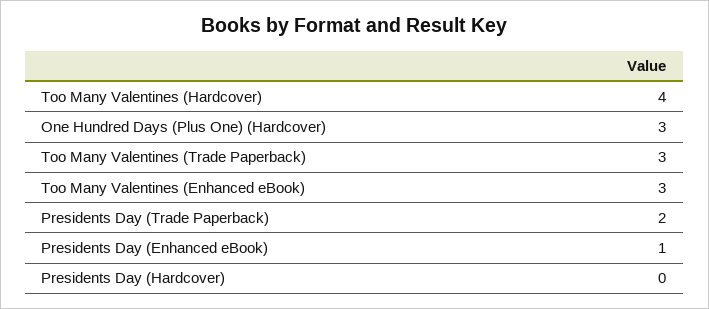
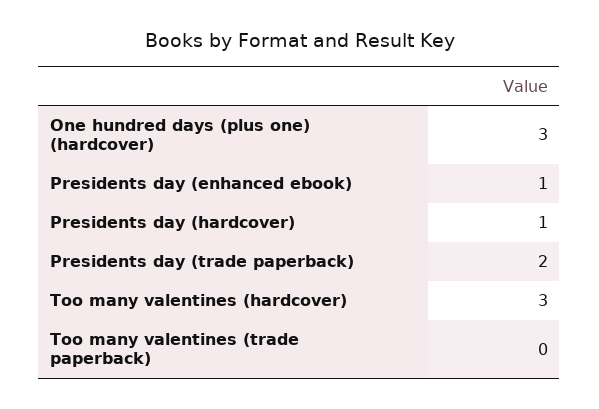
  {
-   "Too Many Valentines (Hardcover)": 4,
+   "Too Many Valentines (Hardcover)": 3,
    "One Hundred Days (Plus One) (Hardcover)": 3,
-   "Too Many Valentines (Trade Paperback)": 3,
+   "Too Many Valentines (Trade Paperback)": 0,
-   "Too Many Valentines (Enhanced eBook)": 3,
    "Presidents Day (Trade Paperback)": 2,
    "Presidents Day (Enhanced eBook)": 1,
-   "Presidents Day (Hardcover)": 0
+   "Presidents Day (Hardcover)": 1
  }

